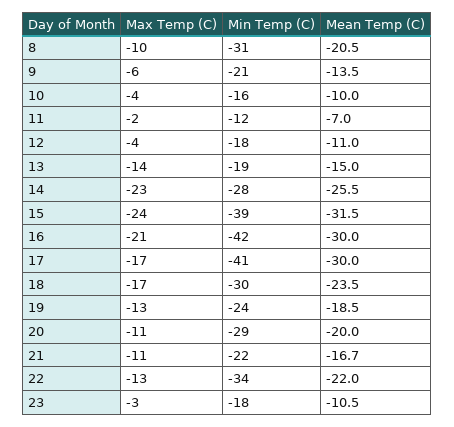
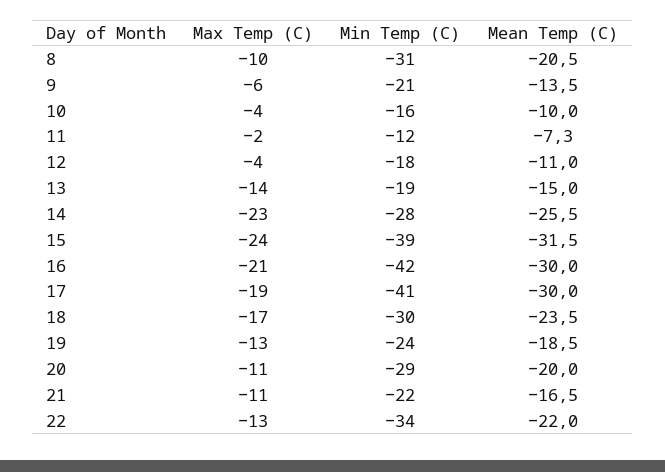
  {
    "Max Temp (C)": {
      "8": -10,
      "9": -6,
      "10": -4,
      "11": -2,
      "12": -4,
      "13": -14,
      "14": -23,
      "15": -24,
      "16": -21,
-     "17": -17,
+     "17": -19,
      "18": -17,
      "19": -13,
      "20": -11,
      "21": -11,
-     "22": -13,
+     "22": -13
-     "23": -3
    },
    "Min Temp (C)": {
      "8": -31,
      "9": -21,
      "10": -16,
      "11": -12,
      "12": -18,
      "13": -19,
      "14": -28,
      "15": -39,
      "16": -42,
      "17": -41,
      "18": -30,
      "19": -24,
      "20": -29,
      "21": -22,
-     "22": -34,
+     "22": -34
-     "23": -18
    },
    "Mean Temp (C)": {
      "8": -20.5,
      "9": -13.5,
      "10": -10,
-     "11": -7,
+     "11": -7.3,
      "12": -11,
      "13": -15,
      "14": -25.5,
      "15": -31.5,
      "16": -30,
      "17": -30,
      "18": -23.5,
      "19": -18.5,
      "20": -20,
-     "21": -16.7,
+     "21": -16.5,
-     "22": -22,
+     "22": -22
-     "23": -10.5
    }
  }

